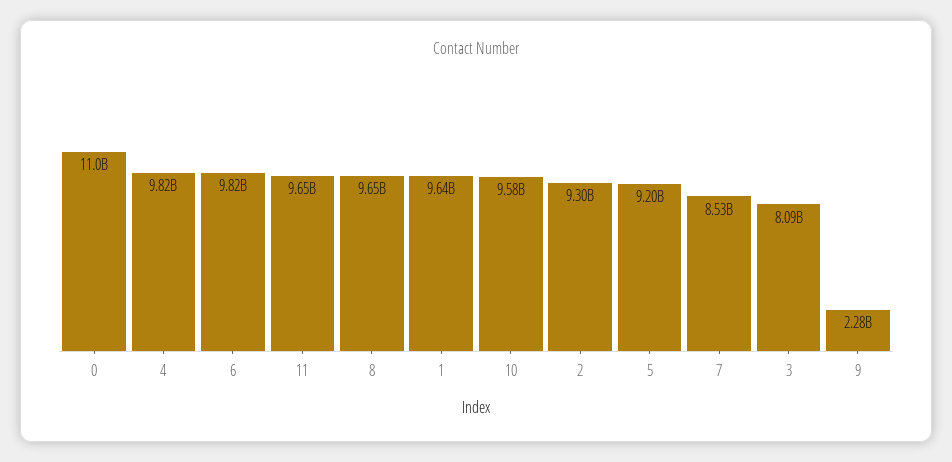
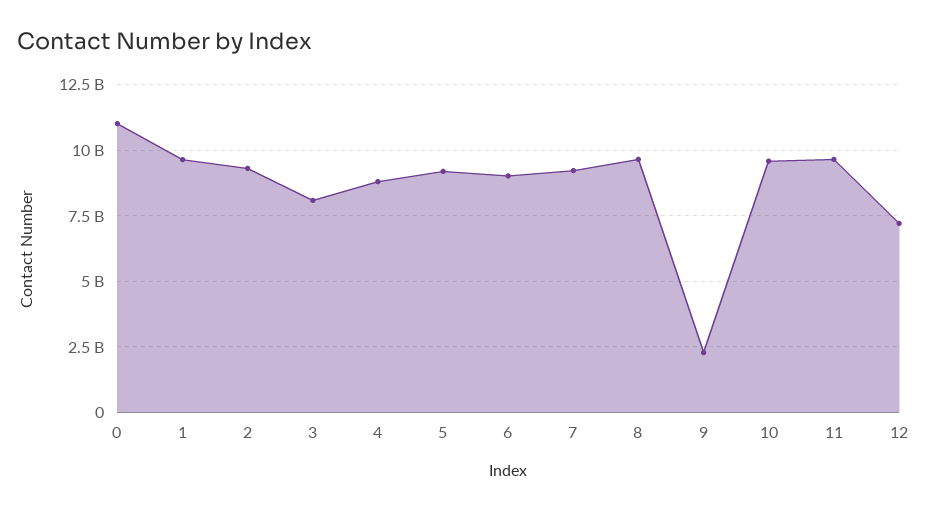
  {
    "0": 11000000000,
-   "4": 9820000000,
+   "4": 8750000000,
-   "6": 9820000000,
+   "6": 9000000000,
    "11": 9650000000,
    "8": 9650000000,
    "1": 9640000000,
    "10": 9580000000,
    "2": 9300000000,
    "5": 9200000000,
-   "7": 8530000000,
+   "7": 9250000000,
    "3": 8090000000,
-   "9": 2280000000
+   "9": 2280000000,
+   "12": 7250000000
  }

